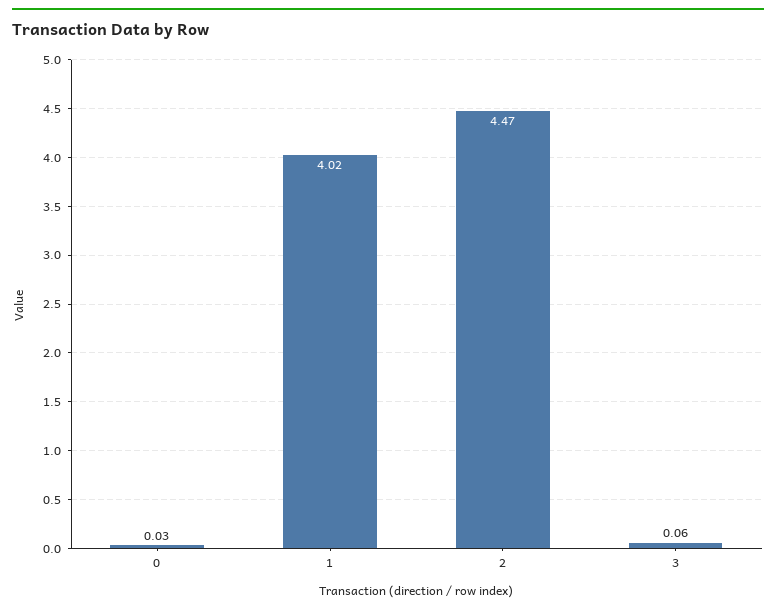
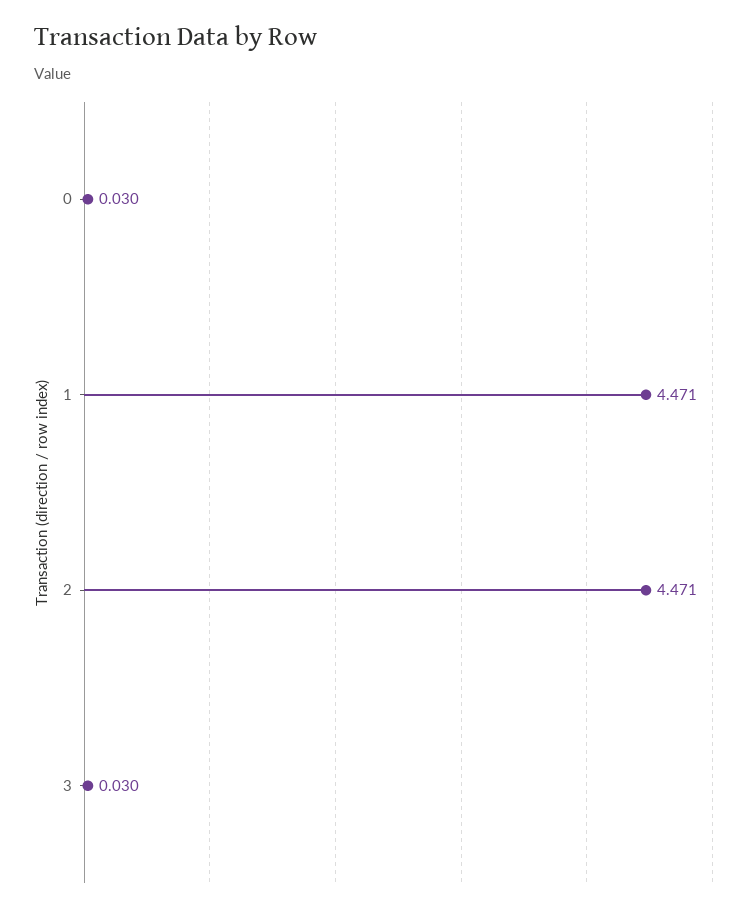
  {
    "0": 0.03,
-   "1": 4.02,
+   "1": 4.471,
    "2": 4.471,
-   "3": 0.06
+   "3": 0.03
  }

